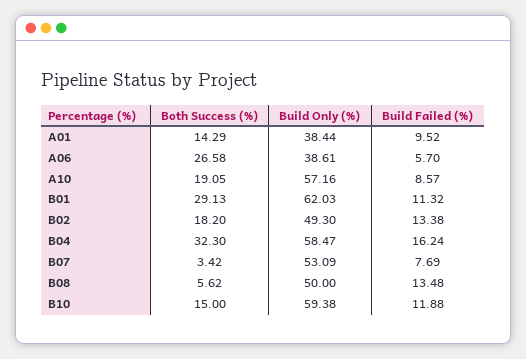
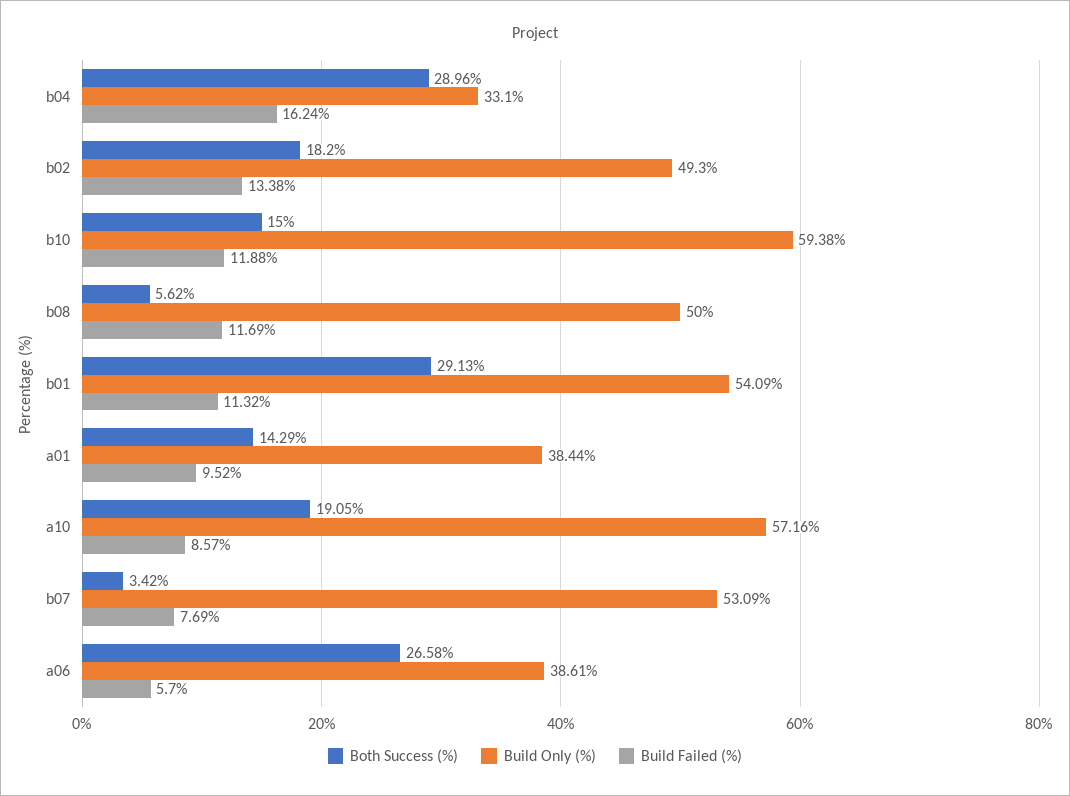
  {
    "Both Success (%)": {
      "A01": 14.29,
      "A06": 26.58,
      "A10": 19.05,
      "B01": 29.13,
      "B02": 18.2,
-     "B04": 32.3,
+     "B04": 28.96,
      "B07": 3.42,
      "B08": 5.62,
      "B10": 15
    },
    "Build Only (%)": {
      "A01": 38.44,
      "A06": 38.61,
      "A10": 57.16,
-     "B01": 62.03,
+     "B01": 54.09,
      "B02": 49.3,
-     "B04": 58.47,
+     "B04": 33.1,
      "B07": 53.09,
      "B08": 50,
      "B10": 59.38
    },
    "Build Failed (%)": {
      "A01": 9.52,
      "A06": 5.7,
      "A10": 8.57,
      "B01": 11.32,
      "B02": 13.38,
      "B04": 16.24,
      "B07": 7.69,
-     "B08": 13.48,
+     "B08": 11.69,
      "B10": 11.88
    }
  }

